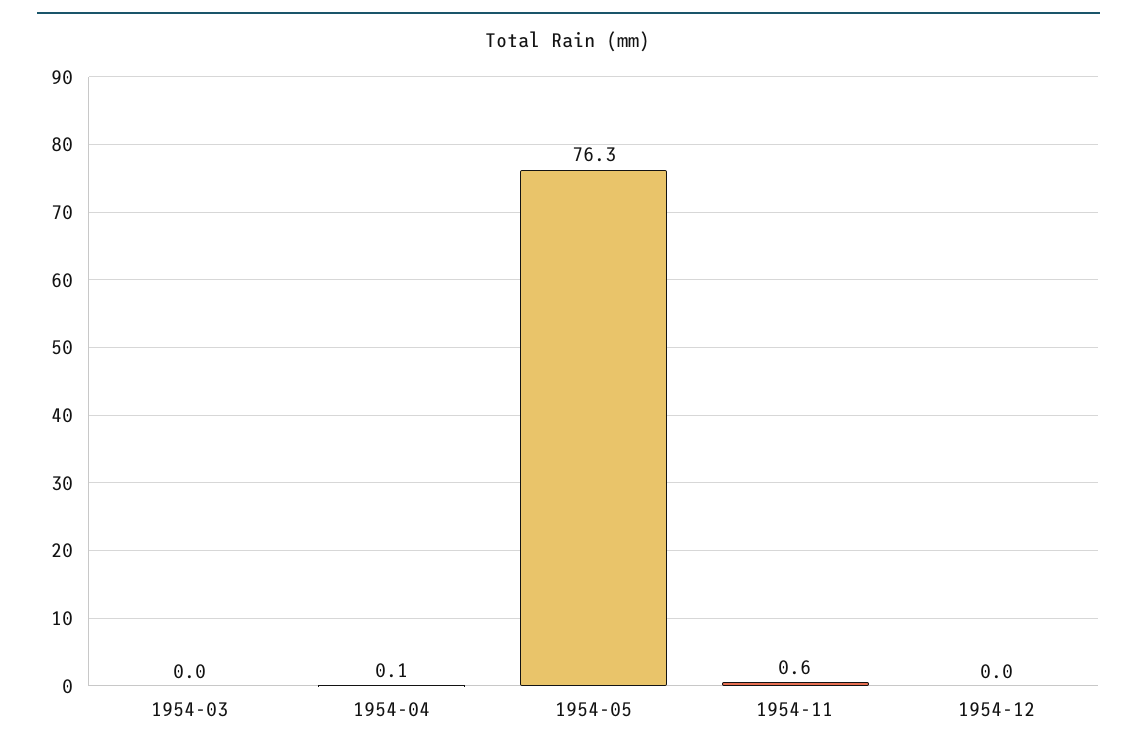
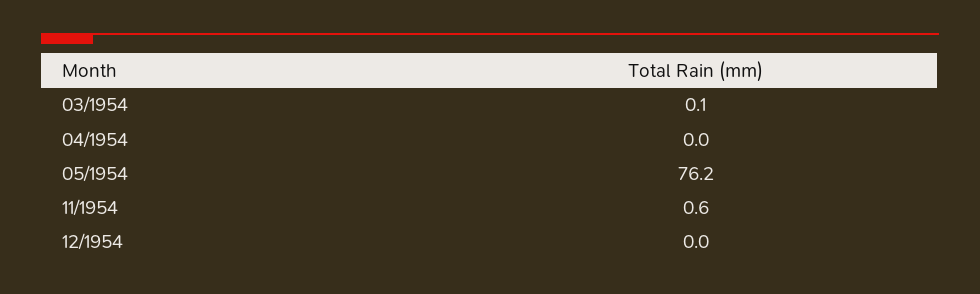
  {
-   "1954-03": 0,
+   "1954-03": 0.1,
-   "1954-04": 0.1,
+   "1954-04": 0,
-   "1954-05": 76.3,
+   "1954-05": 76.2,
    "1954-11": 0.6,
    "1954-12": 0
  }

